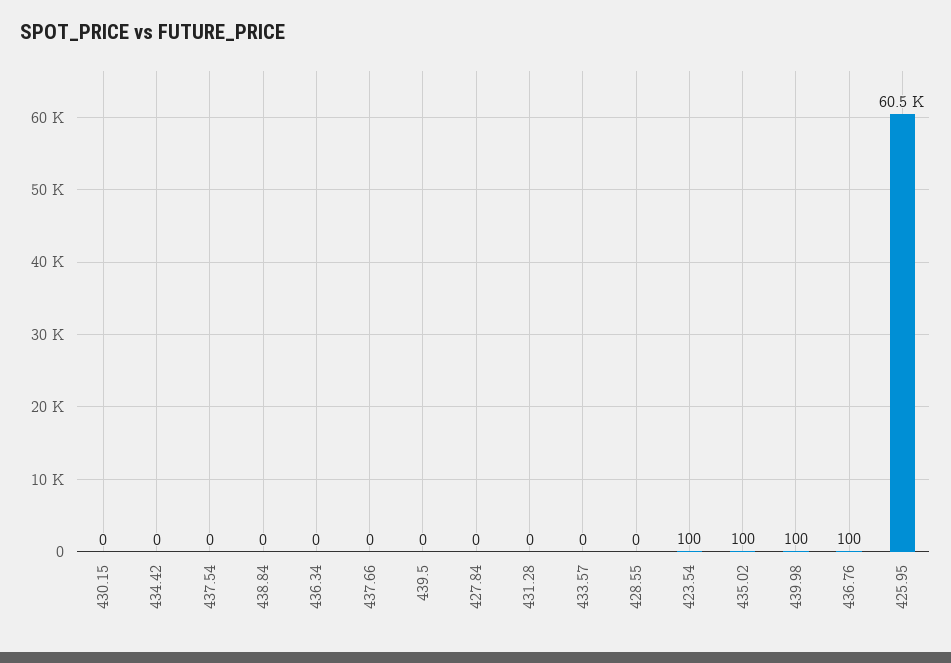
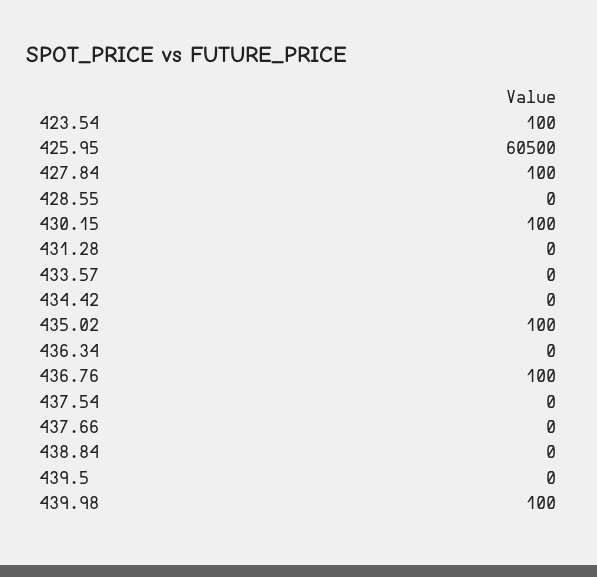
  {
-   "430.15": 0,
+   "430.15": 100,
    "434.42": 0,
    "437.54": 0,
    "438.84": 0,
    "436.34": 0,
    "437.66": 0,
    "439.5": 0,
-   "427.84": 0,
+   "427.84": 100,
    "431.28": 0,
    "433.57": 0,
    "428.55": 0,
    "423.54": 100,
    "435.02": 100,
    "439.98": 100,
    "436.76": 100,
    "425.95": 60500
  }

